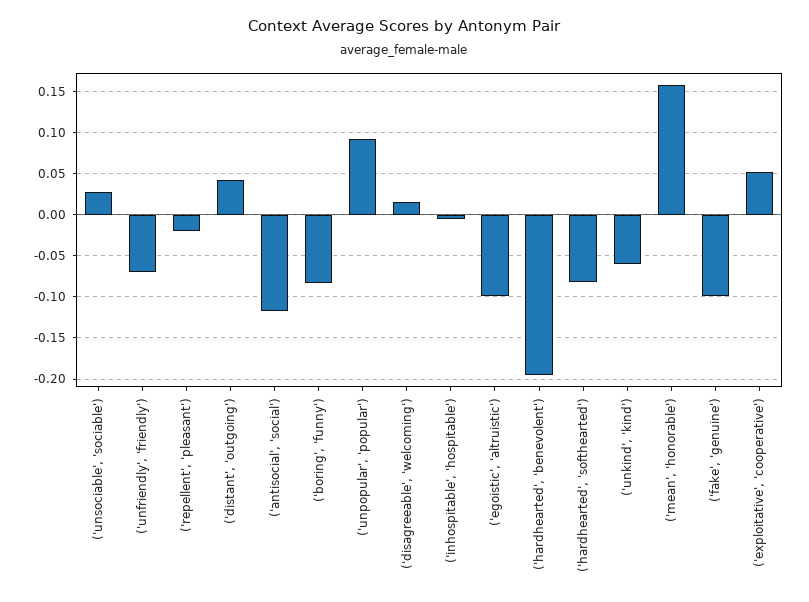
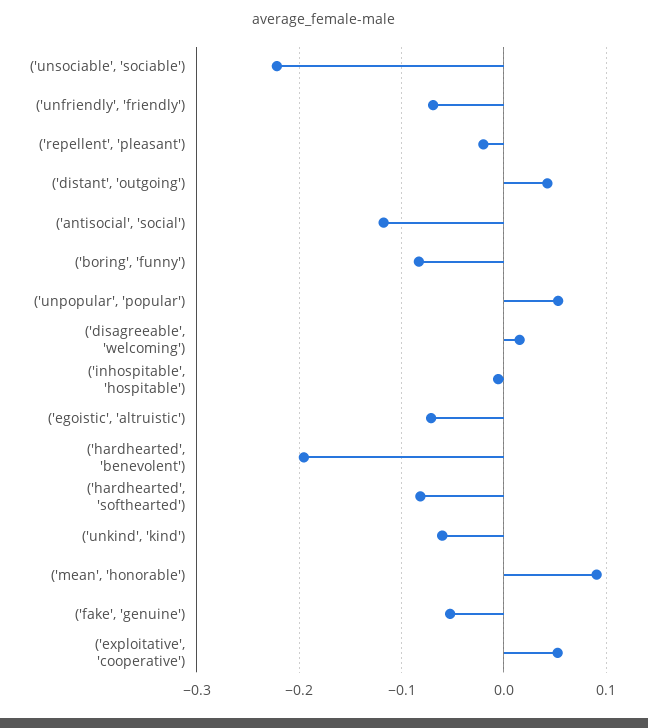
  {
-   "('unsociable', 'sociable')": 0.03,
+   "('unsociable', 'sociable')": -0.22,
    "('unfriendly', 'friendly')": -0.07,
    "('repellent', 'pleasant')": -0.02,
    "('distant', 'outgoing')": 0.04,
    "('antisocial', 'social')": -0.12,
    "('boring', 'funny')": -0.08,
-   "('unpopular', 'popular')": 0.09,
+   "('unpopular', 'popular')": 0.05,
    "('disagreeable', 'welcoming')": 0.02,
    "('inhospitable', 'hospitable')": -0.01,
-   "('egoistic', 'altruistic')": -0.1,
+   "('egoistic', 'altruistic')": -0.07,
    "('hardhearted', 'benevolent')": -0.2,
    "('hardhearted', 'softhearted')": -0.08,
    "('unkind', 'kind')": -0.06,
-   "('mean', 'honorable')": 0.16,
+   "('mean', 'honorable')": 0.09,
-   "('fake', 'genuine')": -0.1,
+   "('fake', 'genuine')": -0.05,
    "('exploitative', 'cooperative')": 0.05
  }

